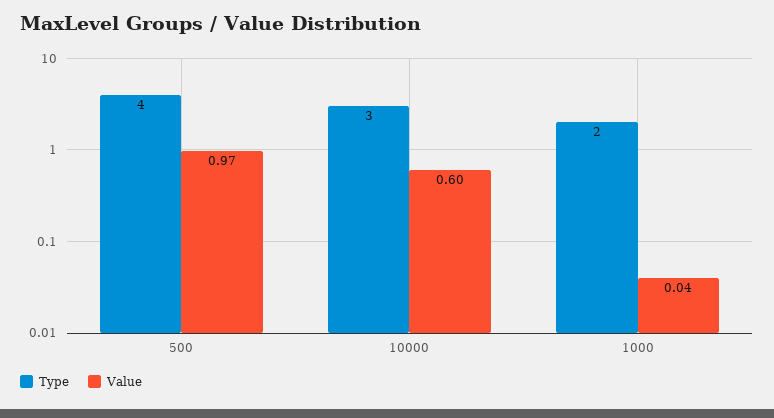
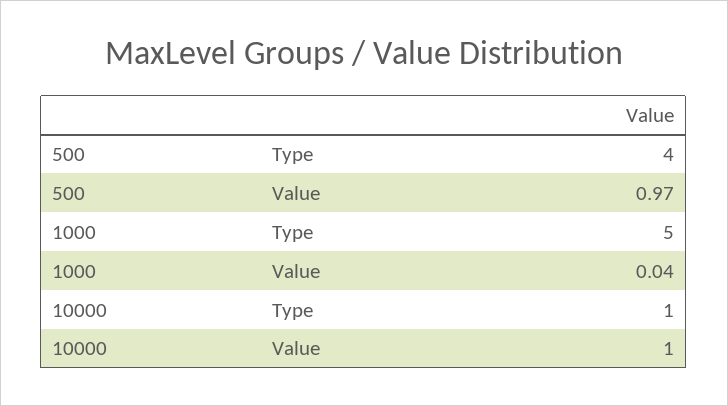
  {
    "Type": {
      "500": 4,
-     "10000": 3,
+     "10000": 1,
-     "1000": 2
+     "1000": 5
    },
    "Value": {
      "500": 0.97,
-     "10000": 0.6,
+     "10000": 1,
      "1000": 0.04
    }
  }

